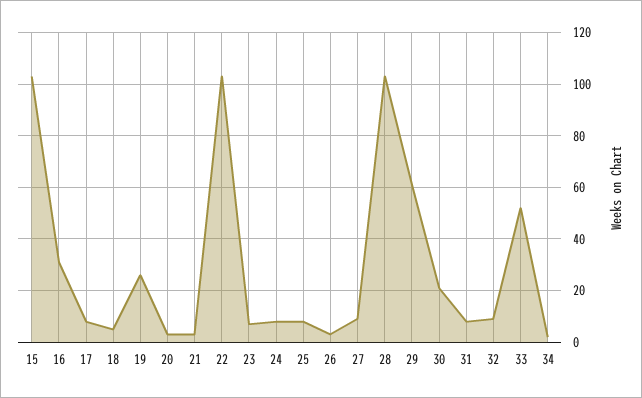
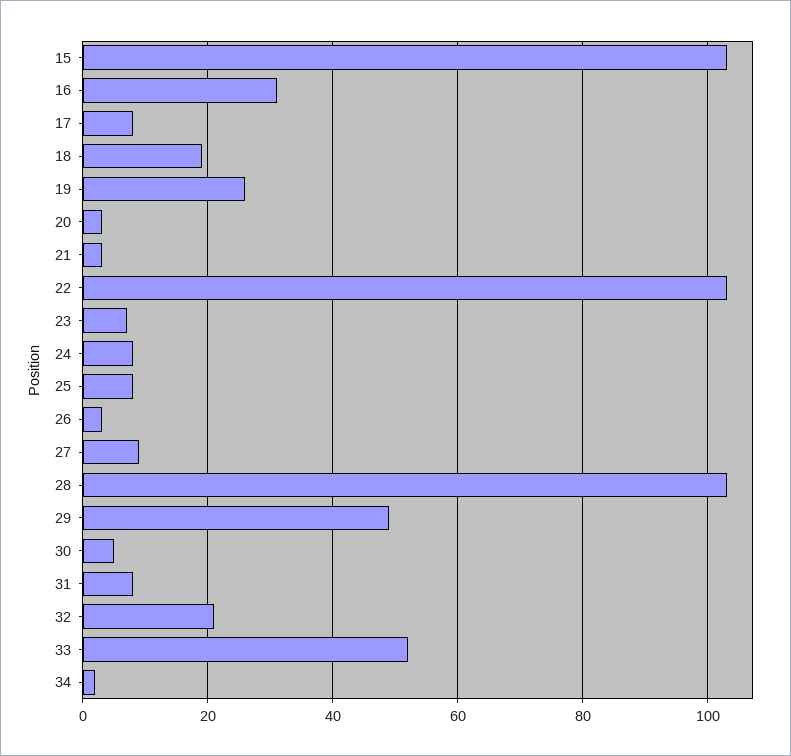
  {
    "15": 105,
    "16": 30,
    "17": 10,
-   "18": 5,
+   "18": 20,
    "19": 25,
    "20": 5,
    "21": 5,
    "22": 105,
    "23": 5,
    "24": 10,
    "25": 10,
    "26": 5,
    "27": 10,
    "28": 105,
-   "29": 60,
+   "29": 50,
-   "30": 20,
+   "30": 5,
    "31": 10,
-   "32": 10,
+   "32": 20,
    "33": 50,
    "34": 0
  }

